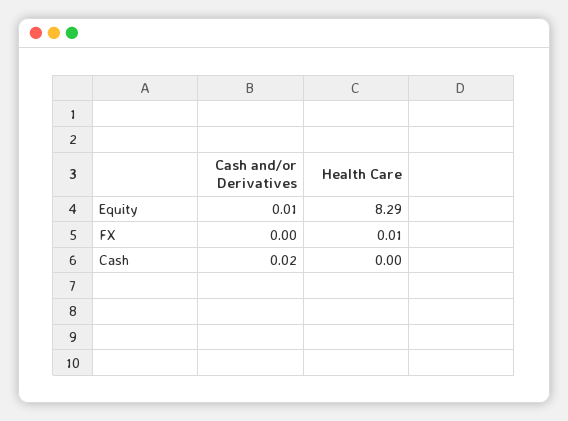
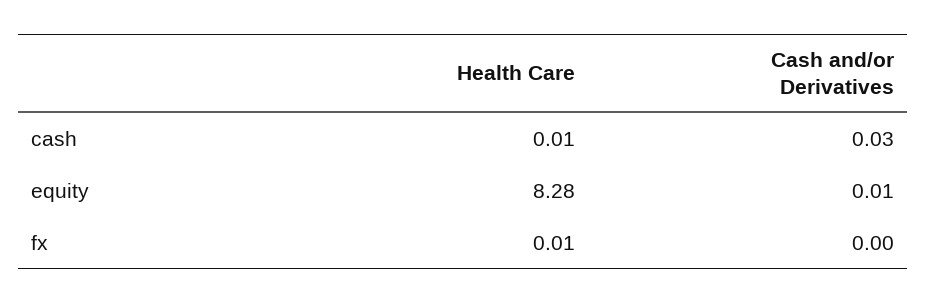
  {
    "Cash and/or Derivatives": {
      "Equity": 0.01,
      "FX": 0,
-     "Cash": 0.02
+     "Cash": 0.03
    },
    "Health Care": {
-     "Equity": 8.29,
+     "Equity": 8.28,
      "FX": 0.01,
-     "Cash": 0
+     "Cash": 0.01
    }
  }

